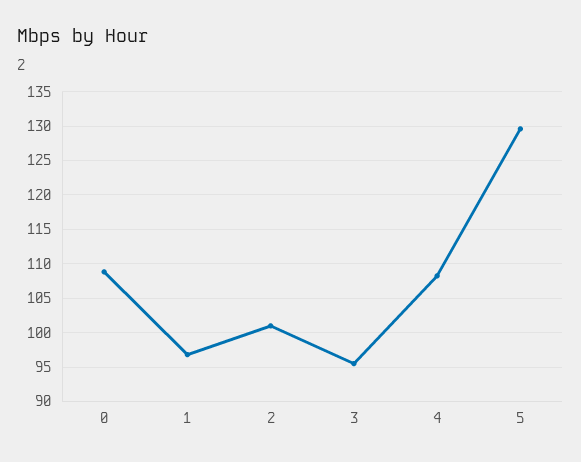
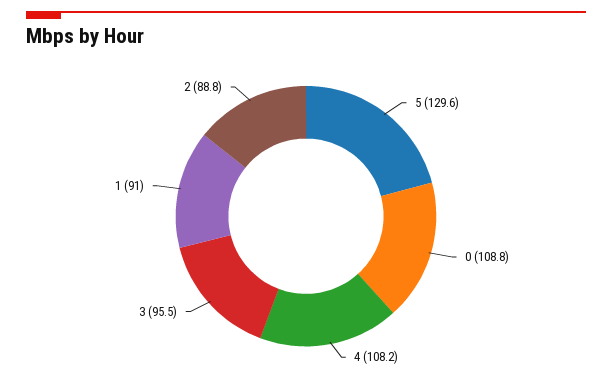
  {
    "0": 108.8,
-   "1": 97,
+   "1": 91,
-   "2": 101,
+   "2": 88.8,
    "3": 95.5,
    "4": 108.2,
    "5": 129.6
  }

